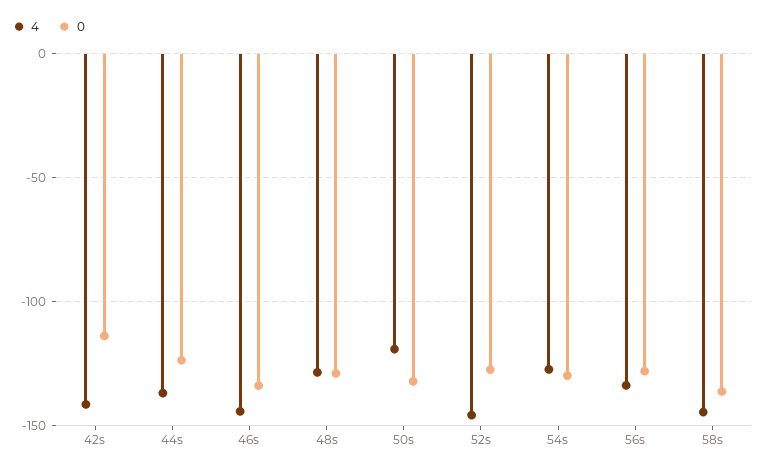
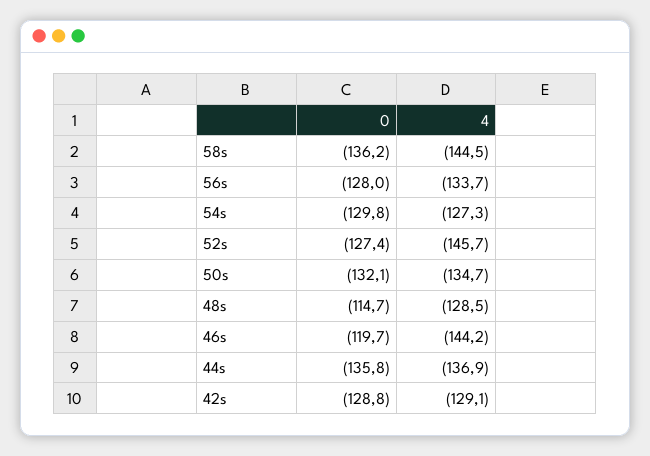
  {
    "4": {
-     "42s": -140,
+     "42s": -129.1,
      "44s": -136.9,
      "46s": -144.2,
      "48s": -128.5,
-     "50s": -120,
+     "50s": -134.7,
      "52s": -145.7,
      "54s": -127.3,
      "56s": -133.7,
      "58s": -144.5
    },
    "0": {
-     "42s": -115,
+     "42s": -128.8,
-     "44s": -125,
+     "44s": -135.8,
-     "46s": -135,
+     "46s": -119.7,
-     "48s": -130,
+     "48s": -114.7,
      "50s": -132.1,
      "52s": -127.4,
      "54s": -129.8,
      "56s": -128,
      "58s": -136.2
    }
  }

